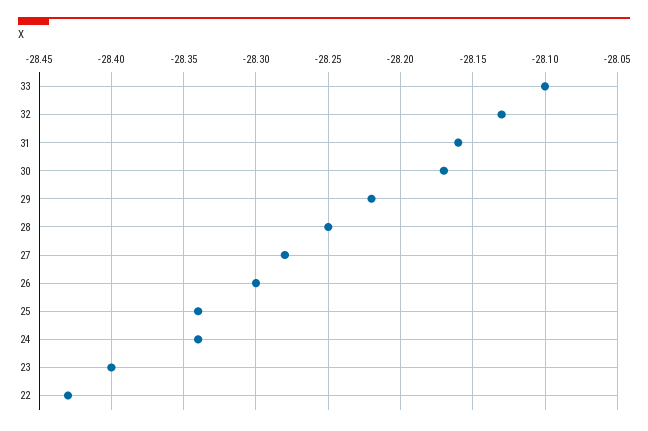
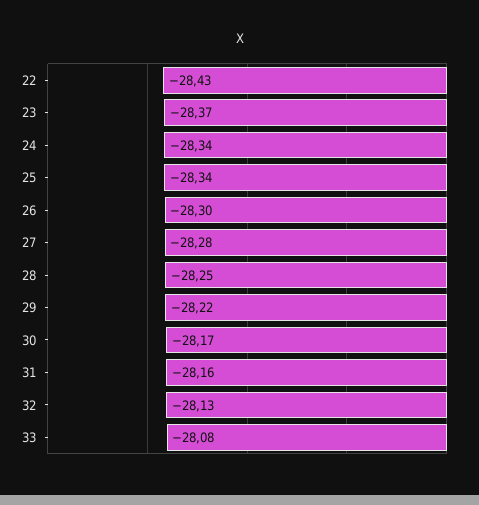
  {
-   "33": -28.1,
+   "33": -28.08,
    "32": -28.13,
    "31": -28.16,
    "30": -28.17,
    "29": -28.22,
    "28": -28.25,
    "27": -28.28,
    "26": -28.3,
    "25": -28.34,
    "24": -28.34,
-   "23": -28.4,
+   "23": -28.37,
    "22": -28.43
  }

